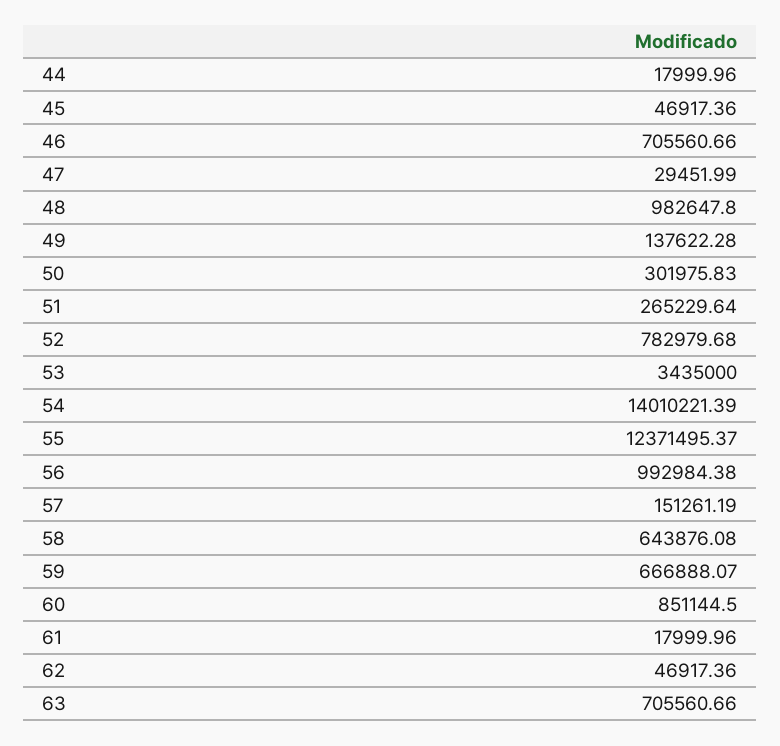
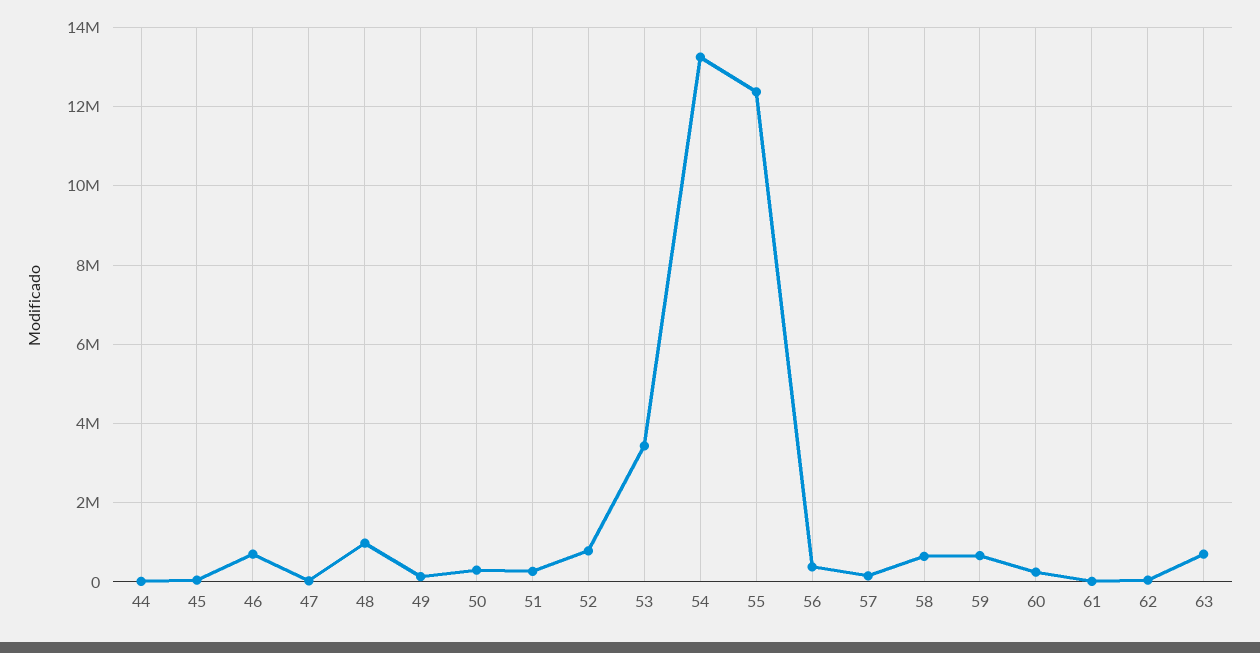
  {
    "44": 17999.96,
    "45": 46917.36,
    "46": 705560.66,
    "47": 29451.99,
    "48": 982647.8,
    "49": 137622.28,
    "50": 301975.83,
    "51": 265229.64,
    "52": 782979.68,
    "53": 3435000,
-   "54": 14010221.39,
+   "54": 13200000,
    "55": 12371495.37,
-   "56": 992984.38,
+   "56": 400000,
    "57": 151261.19,
    "58": 643876.08,
    "59": 666888.07,
-   "60": 851144.5,
+   "60": 200000,
    "61": 17999.96,
    "62": 46917.36,
    "63": 705560.66
  }

